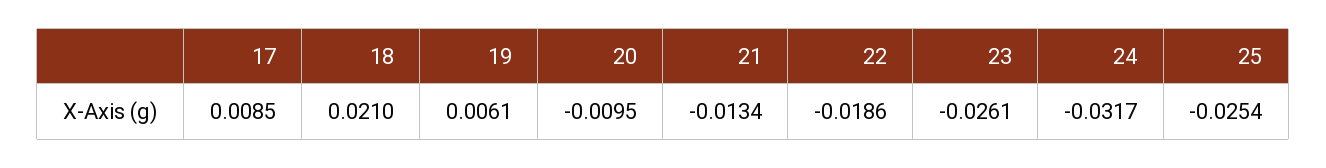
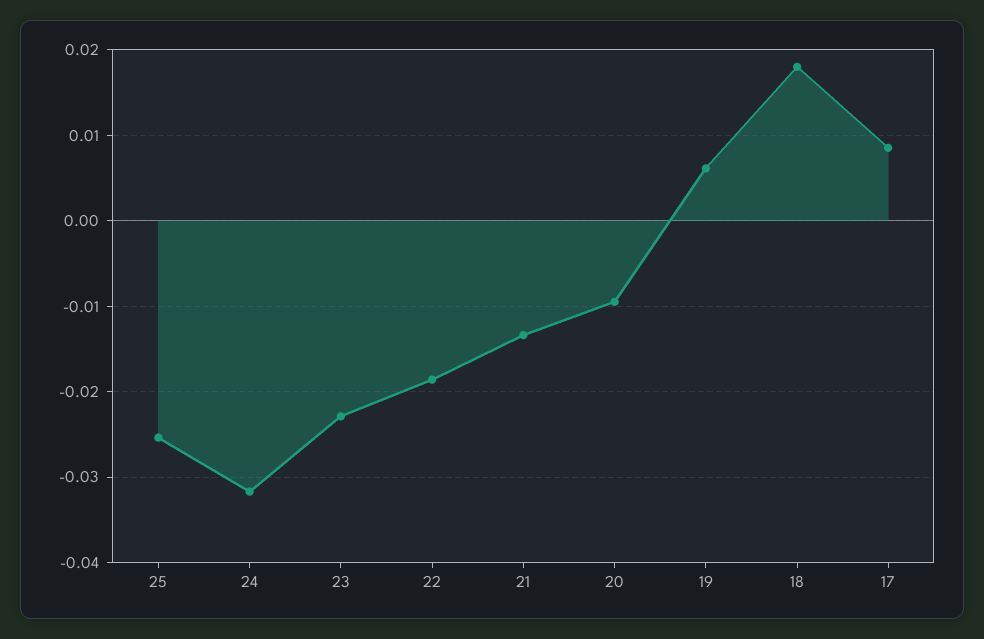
  {
    "17": 0.0085,
-   "18": 0.021,
+   "18": 0.018,
    "19": 0.0061,
    "20": -0.0095,
    "21": -0.0134,
    "22": -0.0186,
-   "23": -0.0261,
+   "23": -0.023,
    "24": -0.0317,
    "25": -0.0254
  }

